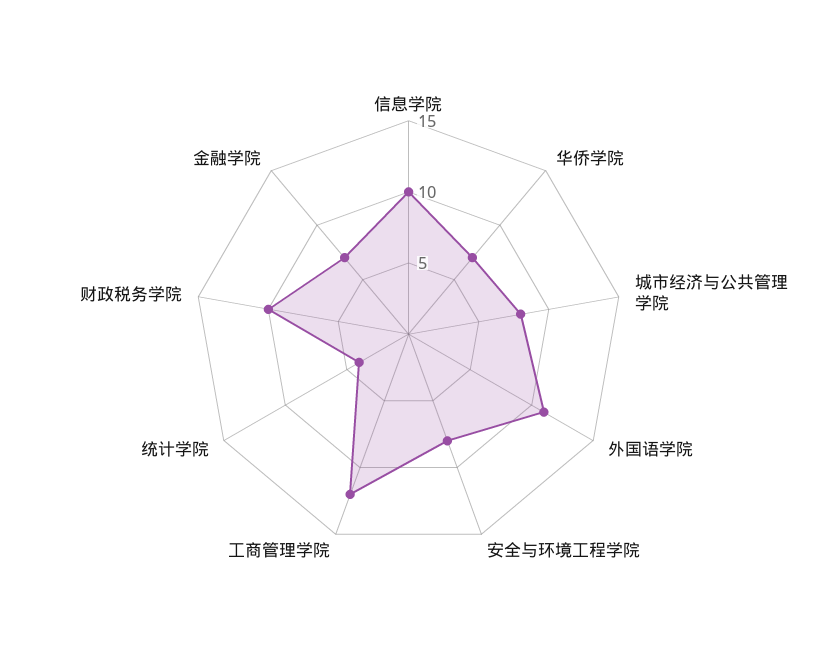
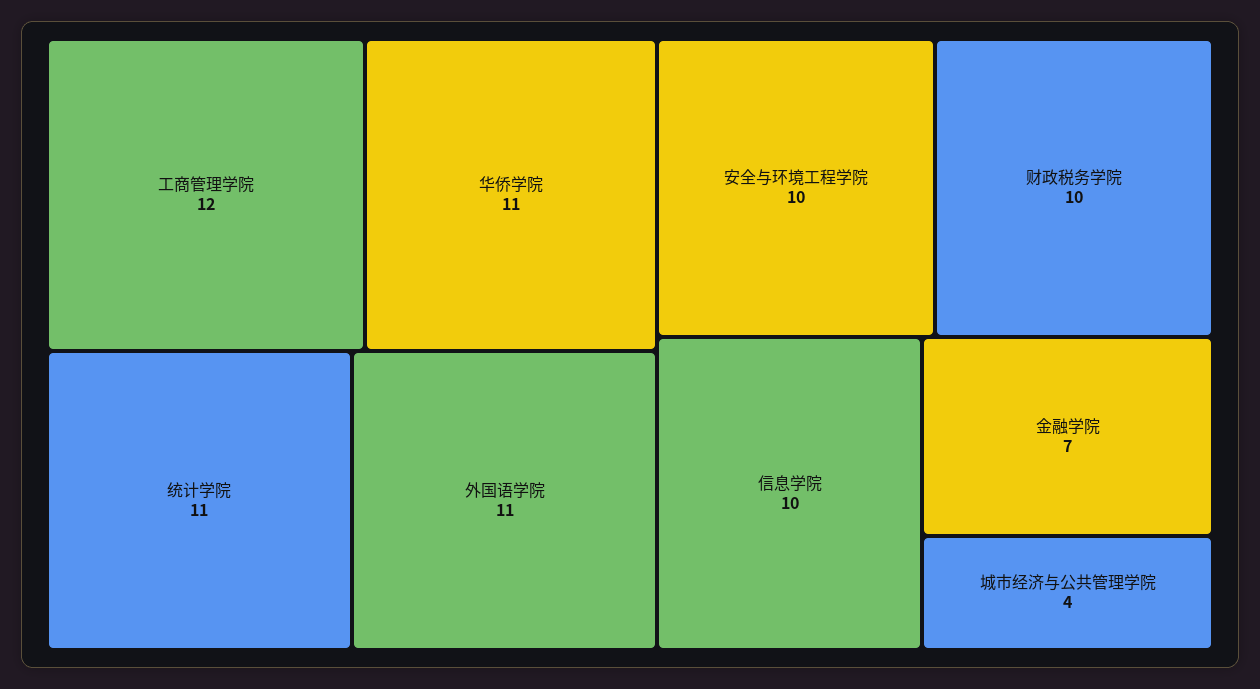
  {
    "信息学院": 10,
-   "华侨学院": 7,
+   "华侨学院": 11,
-   "城市经济与公共管理学院": 8,
+   "城市经济与公共管理学院": 4,
    "外国语学院": 11,
-   "安全与环境工程学院": 8,
+   "安全与环境工程学院": 10,
    "工商管理学院": 12,
-   "统计学院": 4,
+   "统计学院": 11,
    "财政税务学院": 10,
    "金融学院": 7
  }

